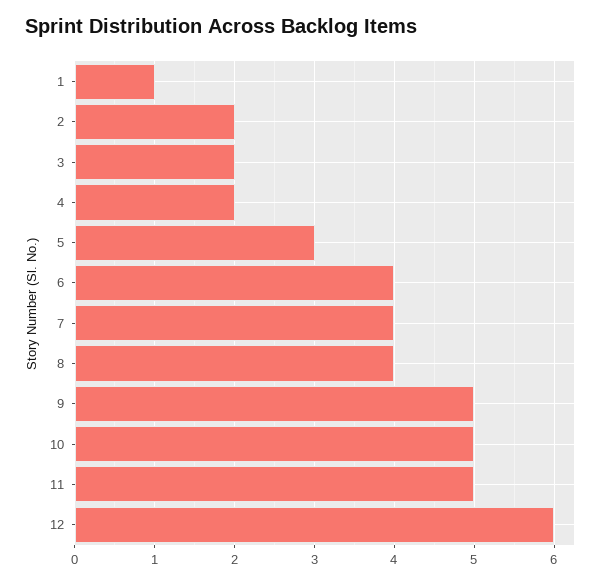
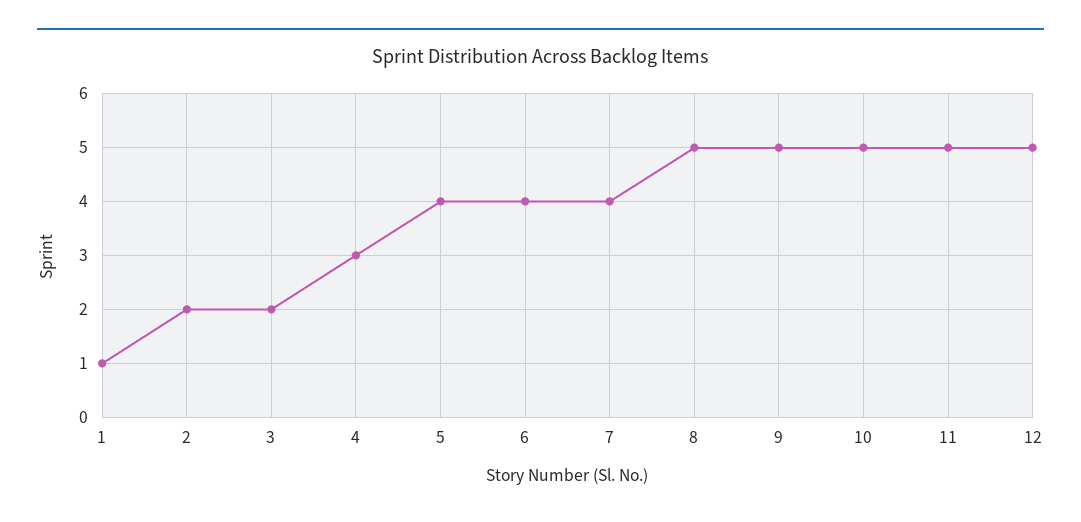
  {
    "1": 1,
    "2": 2,
    "3": 2,
-   "4": 2,
+   "4": 3,
-   "5": 3,
+   "5": 4,
    "6": 4,
    "7": 4,
-   "8": 4,
+   "8": 5,
    "9": 5,
    "10": 5,
    "11": 5,
-   "12": 6
+   "12": 5
  }

